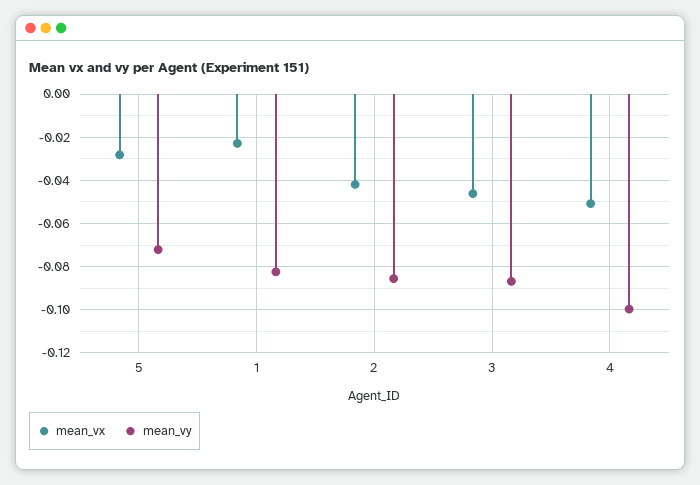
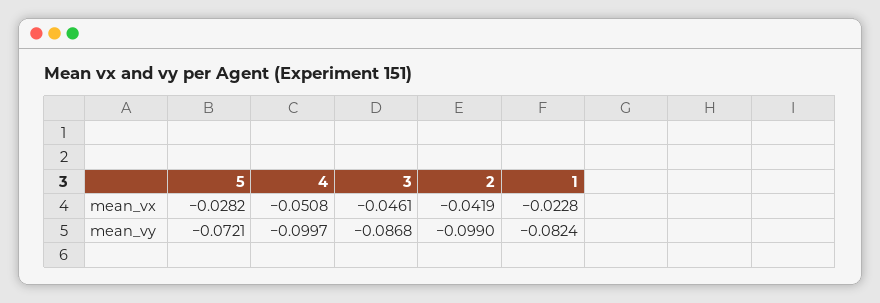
  {
    "mean_vx": {
      "5": -0.0282,
      "1": -0.0228,
      "2": -0.0419,
      "3": -0.0461,
      "4": -0.0508
    },
    "mean_vy": {
      "5": -0.0721,
      "1": -0.0824,
-     "2": -0.085,
+     "2": -0.099,
      "3": -0.0868,
      "4": -0.0997
    }
  }

